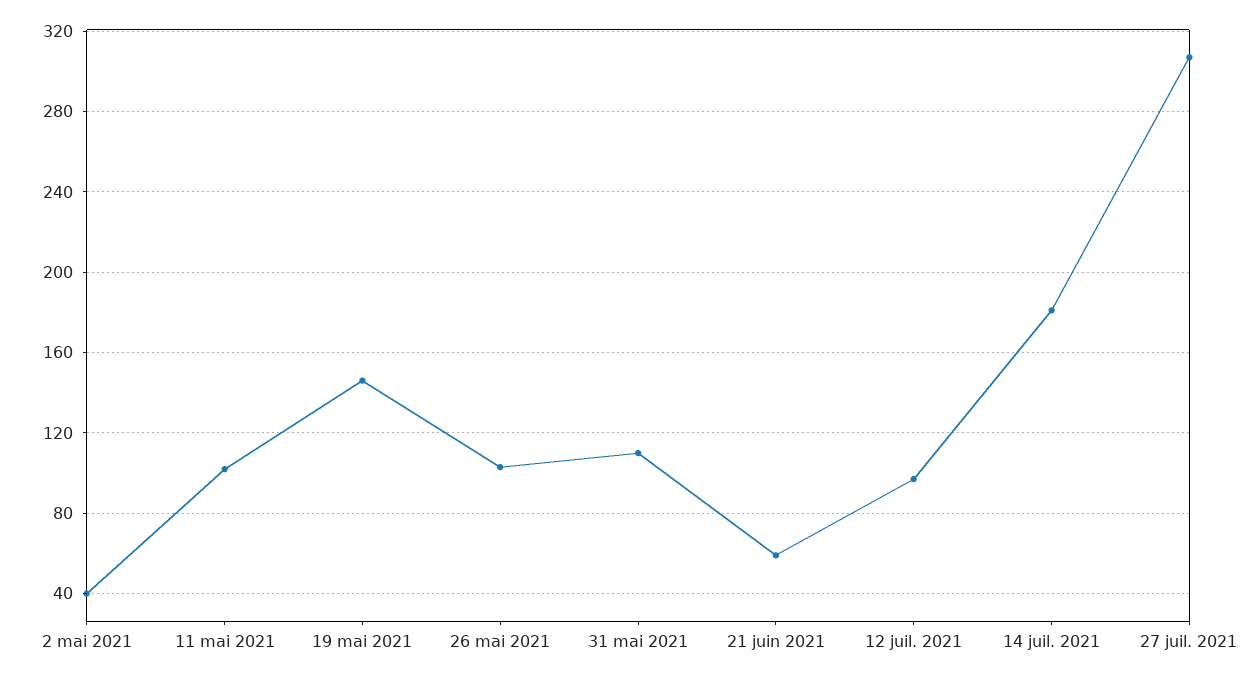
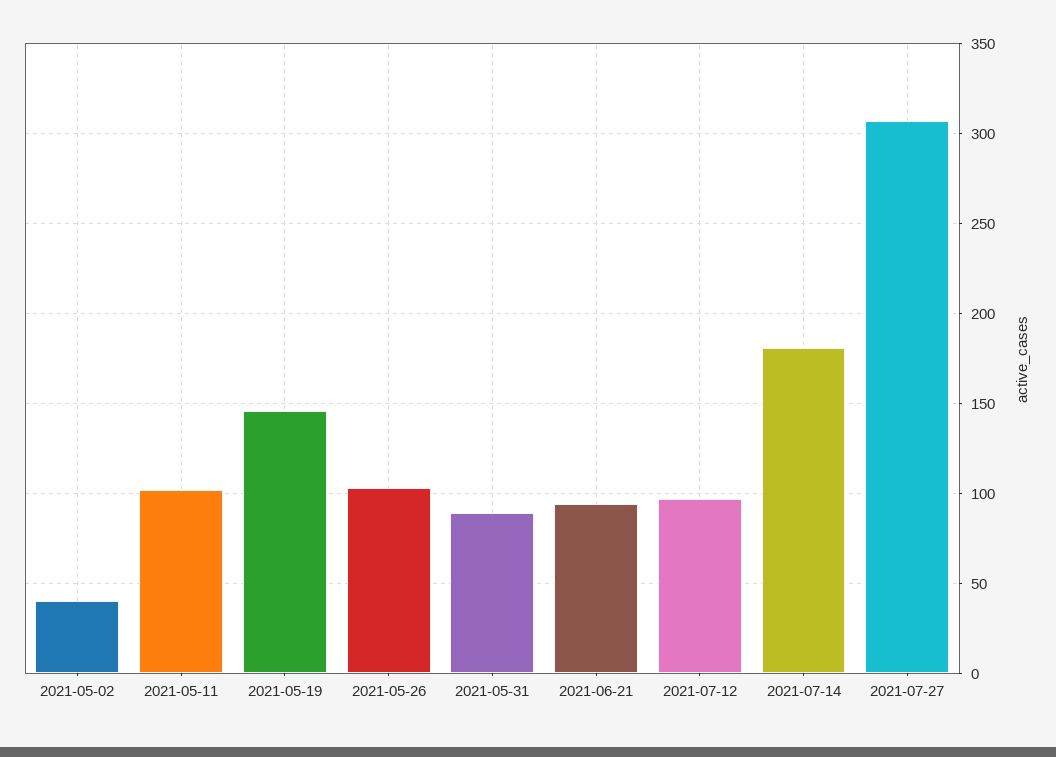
  {
    "2 mai 2021": 40,
    "11 mai 2021": 100,
    "19 mai 2021": 145,
    "26 mai 2021": 105,
-   "31 mai 2021": 110,
+   "31 mai 2021": 90,
-   "21 juin 2021": 60,
+   "21 juin 2021": 95,
    "12 juil. 2021": 95,
    "14 juil. 2021": 180,
    "27 juil. 2021": 305
  }

